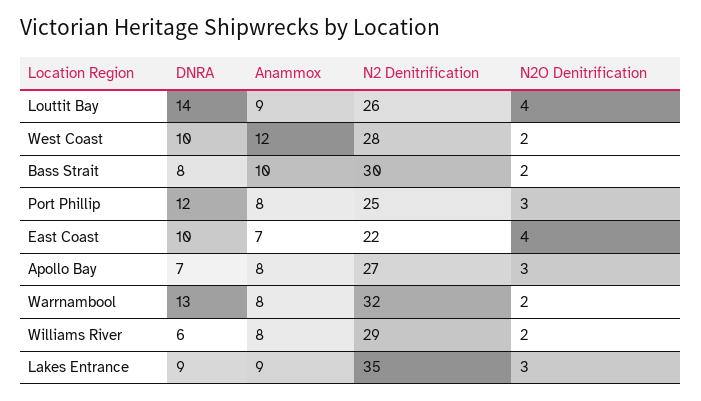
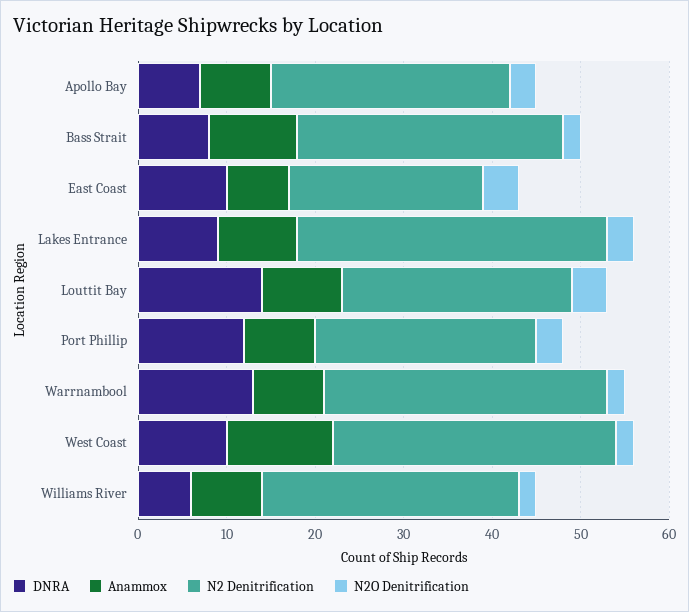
  {
    "DNRA": {
      "Louttit Bay": 14,
      "West Coast": 10,
      "Bass Strait": 8,
      "Port Phillip": 12,
      "East Coast": 10,
      "Apollo Bay": 7,
      "Warrnambool": 13,
      "Williams River": 6,
      "Lakes Entrance": 9
    },
    "Anammox": {
      "Louttit Bay": 9,
      "West Coast": 12,
      "Bass Strait": 10,
      "Port Phillip": 8,
      "East Coast": 7,
      "Apollo Bay": 8,
      "Warrnambool": 8,
      "Williams River": 8,
      "Lakes Entrance": 9
    },
    "N2 Denitrification": {
      "Louttit Bay": 26,
-     "West Coast": 28,
+     "West Coast": 32,
      "Bass Strait": 30,
      "Port Phillip": 25,
      "East Coast": 22,
      "Apollo Bay": 27,
      "Warrnambool": 32,
      "Williams River": 29,
      "Lakes Entrance": 35
    },
    "N2O Denitrification": {
      "Louttit Bay": 4,
      "West Coast": 2,
      "Bass Strait": 2,
      "Port Phillip": 3,
      "East Coast": 4,
      "Apollo Bay": 3,
      "Warrnambool": 2,
      "Williams River": 2,
      "Lakes Entrance": 3
    }
  }

